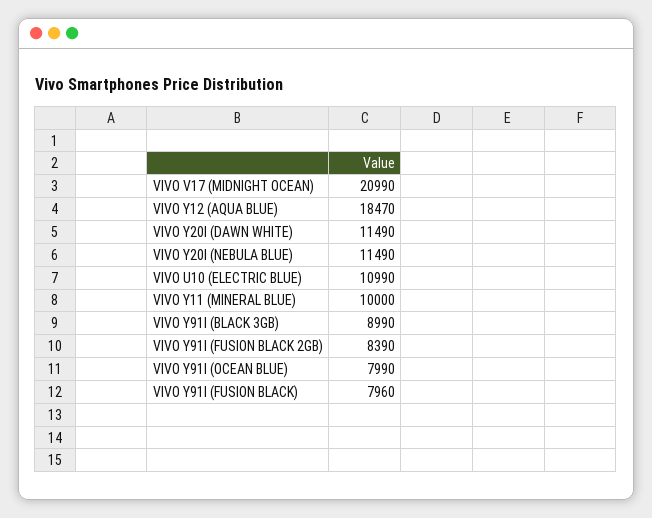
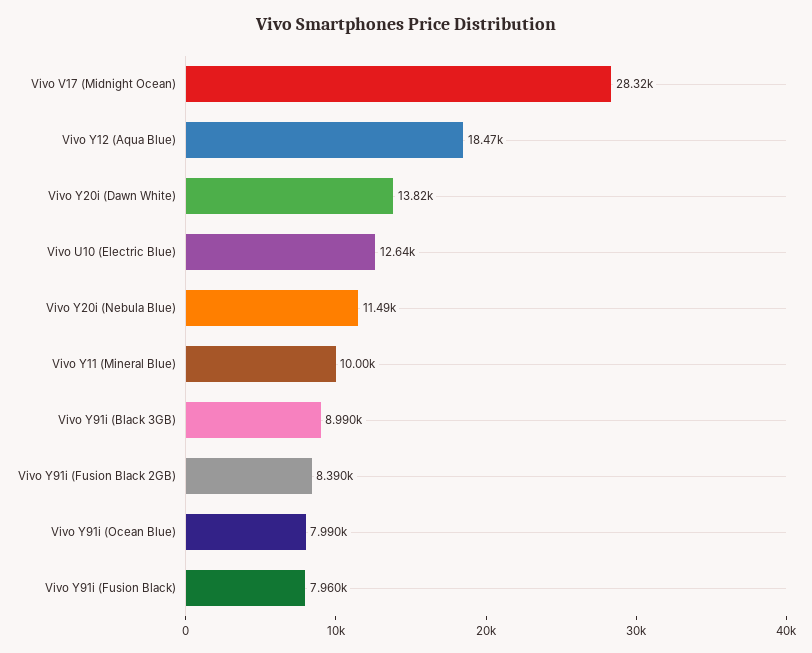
  {
-   "VIVO V17 (MIDNIGHT OCEAN)": 20990,
+   "VIVO V17 (MIDNIGHT OCEAN)": 28320,
    "VIVO Y12 (AQUA BLUE)": 18470,
-   "VIVO Y20I (DAWN WHITE)": 11490,
+   "VIVO Y20I (DAWN WHITE)": 13820,
    "VIVO Y20I (NEBULA BLUE)": 11490,
-   "VIVO U10 (ELECTRIC BLUE)": 10990,
+   "VIVO U10 (ELECTRIC BLUE)": 12640,
    "VIVO Y11 (MINERAL BLUE)": 10000,
    "VIVO Y91I (BLACK 3GB)": 8990,
    "VIVO Y91I (FUSION BLACK 2GB)": 8390,
    "VIVO Y91I (OCEAN BLUE)": 7990,
    "VIVO Y91I (FUSION BLACK)": 7960
  }

